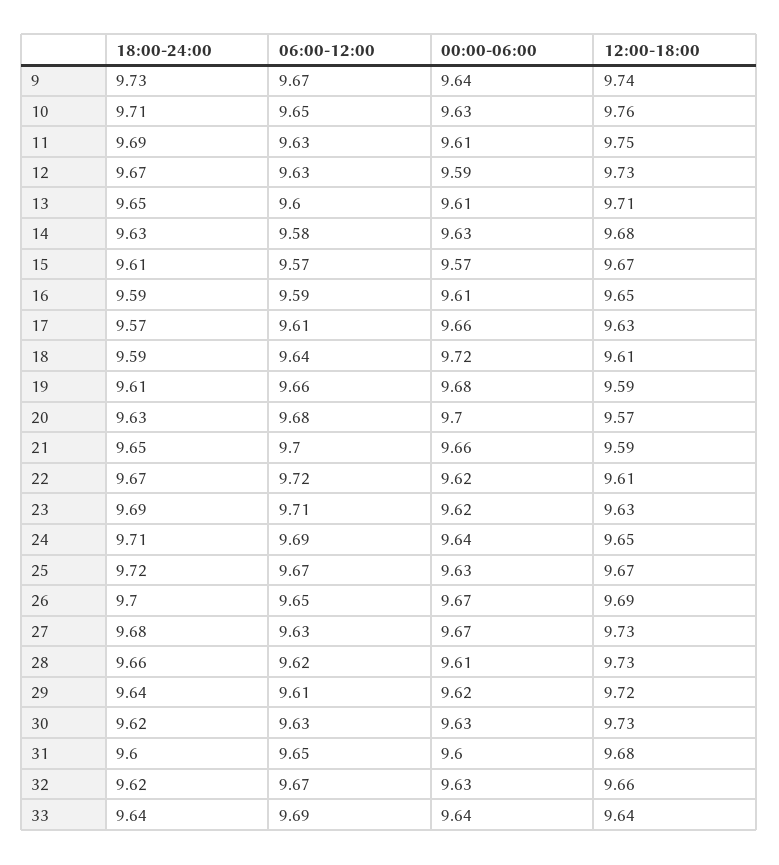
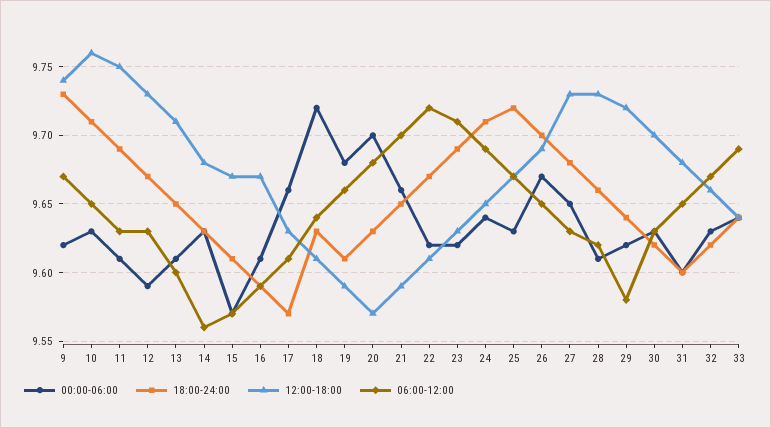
  {
    "18:00-24:00": {
      "9": 9.73,
      "10": 9.71,
      "11": 9.69,
      "12": 9.67,
      "13": 9.65,
      "14": 9.63,
      "15": 9.61,
      "16": 9.59,
      "17": 9.57,
-     "18": 9.59,
+     "18": 9.63,
      "19": 9.61,
      "20": 9.63,
      "21": 9.65,
      "22": 9.67,
      "23": 9.69,
      "24": 9.71,
      "25": 9.72,
      "26": 9.7,
      "27": 9.68,
      "28": 9.66,
      "29": 9.64,
      "30": 9.62,
      "31": 9.6,
      "32": 9.62,
      "33": 9.64
    },
    "06:00-12:00": {
      "9": 9.67,
      "10": 9.65,
      "11": 9.63,
      "12": 9.63,
      "13": 9.6,
-     "14": 9.58,
+     "14": 9.56,
      "15": 9.57,
      "16": 9.59,
      "17": 9.61,
      "18": 9.64,
      "19": 9.66,
      "20": 9.68,
      "21": 9.7,
      "22": 9.72,
      "23": 9.71,
      "24": 9.69,
      "25": 9.67,
      "26": 9.65,
      "27": 9.63,
      "28": 9.62,
-     "29": 9.61,
+     "29": 9.58,
      "30": 9.63,
      "31": 9.65,
      "32": 9.67,
      "33": 9.69
    },
    "00:00-06:00": {
-     "9": 9.64,
+     "9": 9.62,
      "10": 9.63,
      "11": 9.61,
      "12": 9.59,
      "13": 9.61,
      "14": 9.63,
      "15": 9.57,
      "16": 9.61,
      "17": 9.66,
      "18": 9.72,
      "19": 9.68,
      "20": 9.7,
      "21": 9.66,
      "22": 9.62,
      "23": 9.62,
      "24": 9.64,
      "25": 9.63,
      "26": 9.67,
-     "27": 9.67,
+     "27": 9.65,
      "28": 9.61,
      "29": 9.62,
      "30": 9.63,
      "31": 9.6,
      "32": 9.63,
      "33": 9.64
    },
    "12:00-18:00": {
      "9": 9.74,
      "10": 9.76,
      "11": 9.75,
      "12": 9.73,
      "13": 9.71,
      "14": 9.68,
      "15": 9.67,
-     "16": 9.65,
+     "16": 9.67,
      "17": 9.63,
      "18": 9.61,
      "19": 9.59,
      "20": 9.57,
      "21": 9.59,
      "22": 9.61,
      "23": 9.63,
      "24": 9.65,
      "25": 9.67,
      "26": 9.69,
      "27": 9.73,
      "28": 9.73,
      "29": 9.72,
-     "30": 9.73,
+     "30": 9.7,
      "31": 9.68,
      "32": 9.66,
      "33": 9.64
    }
  }

